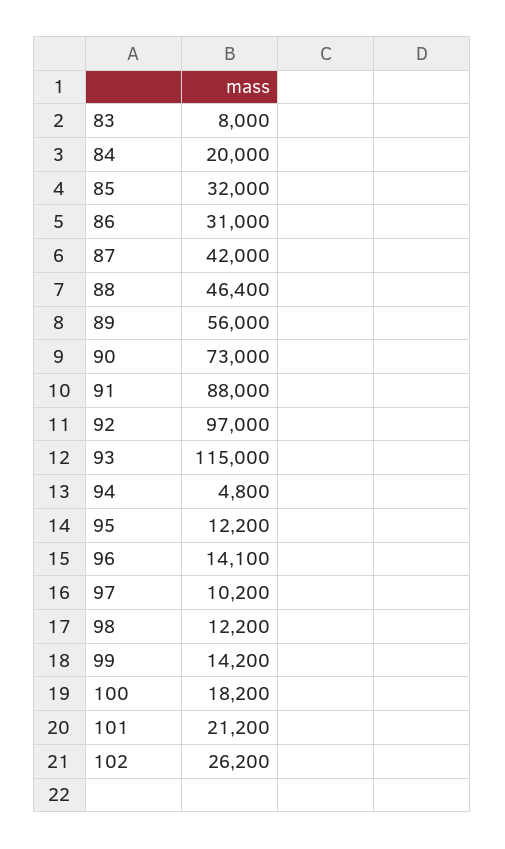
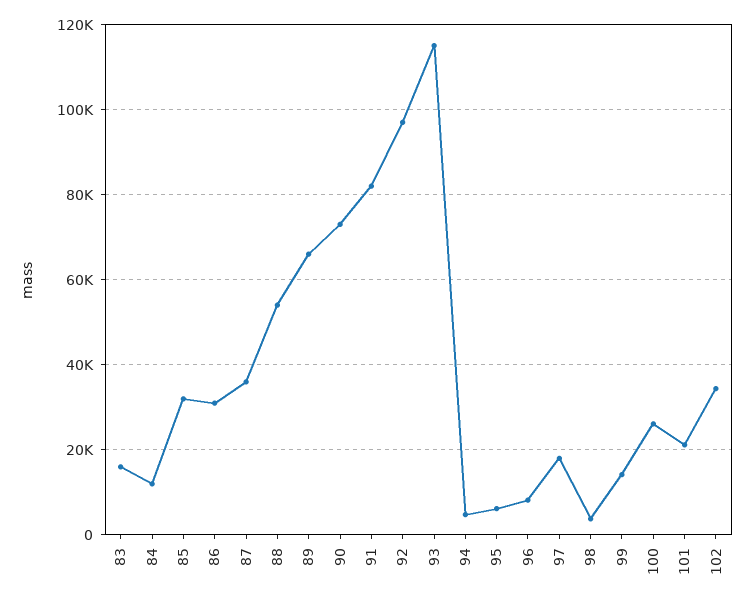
  {
-   "83": 8000,
+   "83": 16000,
-   "84": 20000,
+   "84": 12000,
    "85": 32000,
    "86": 31000,
-   "87": 42000,
+   "87": 36000,
-   "88": 46400,
+   "88": 54000,
-   "89": 56000,
+   "89": 66000,
    "90": 73000,
-   "91": 88000,
+   "91": 82000,
    "92": 97000,
    "93": 115000,
    "94": 4800,
-   "95": 12200,
+   "95": 6000,
-   "96": 14100,
+   "96": 8000,
-   "97": 10200,
+   "97": 18000,
-   "98": 12200,
+   "98": 4000,
    "99": 14200,
-   "100": 18200,
+   "100": 26000,
    "101": 21200,
-   "102": 26200
+   "102": 34000
  }

